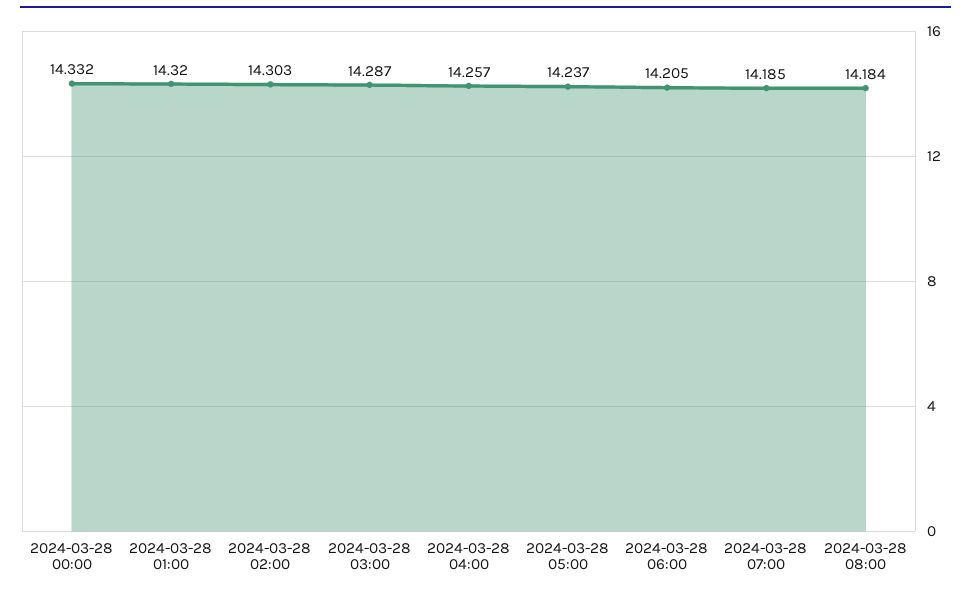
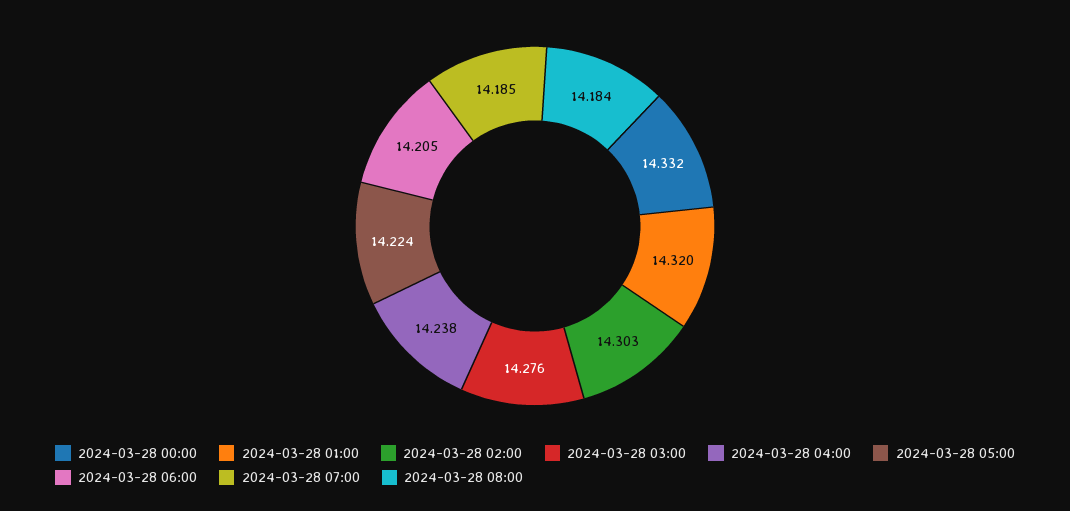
  {
    "2024-03-28 00:00": 14.332,
    "2024-03-28 01:00": 14.32,
    "2024-03-28 02:00": 14.303,
-   "2024-03-28 03:00": 14.287,
+   "2024-03-28 03:00": 14.276,
-   "2024-03-28 04:00": 14.257,
+   "2024-03-28 04:00": 14.238,
-   "2024-03-28 05:00": 14.237,
+   "2024-03-28 05:00": 14.224,
    "2024-03-28 06:00": 14.205,
    "2024-03-28 07:00": 14.185,
    "2024-03-28 08:00": 14.184
  }

